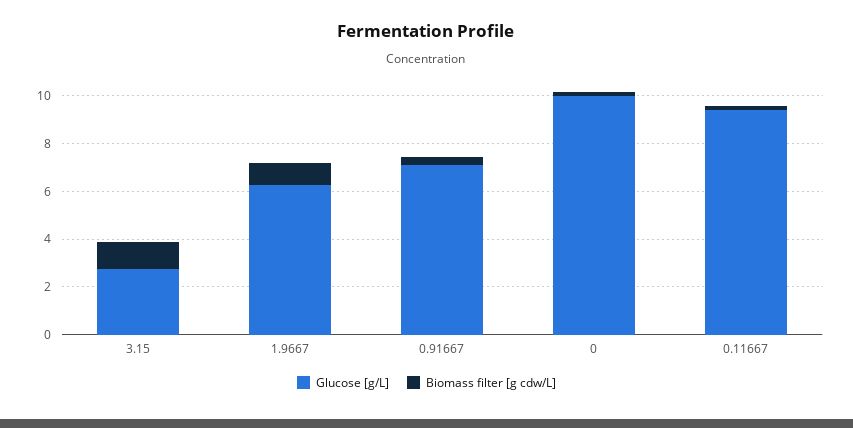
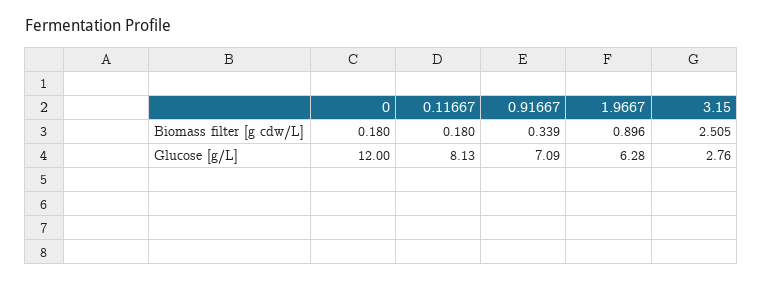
  {
    "Glucose [g/L]": {
      "3.15": 2.76,
      "1.9667": 6.28,
      "0.91667": 7.09,
-     "0": 10,
+     "0": 12,
-     "0.11667": 9.5
+     "0.11667": 8.13
    },
    "Biomass filter [g cdw/L]": {
-     "3.15": 1,
+     "3.15": 2.505,
      "1.9667": 0.896,
      "0.91667": 0.339,
      "0": 0.18,
      "0.11667": 0.18
    }
  }

